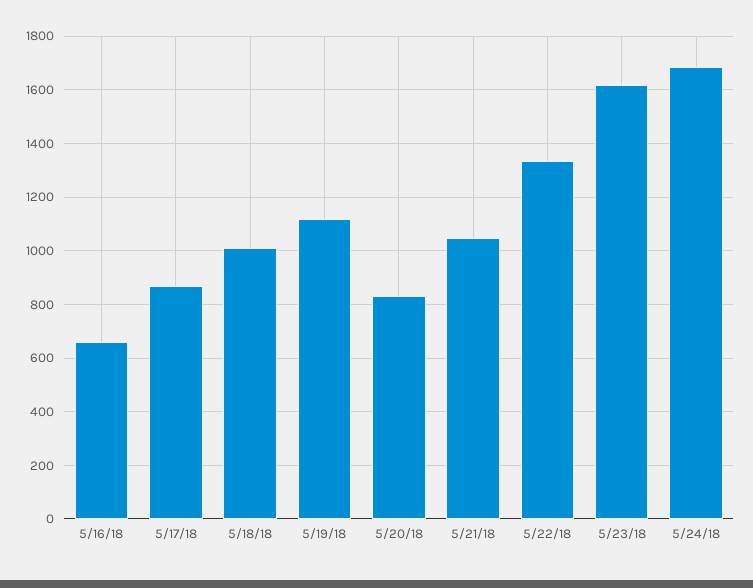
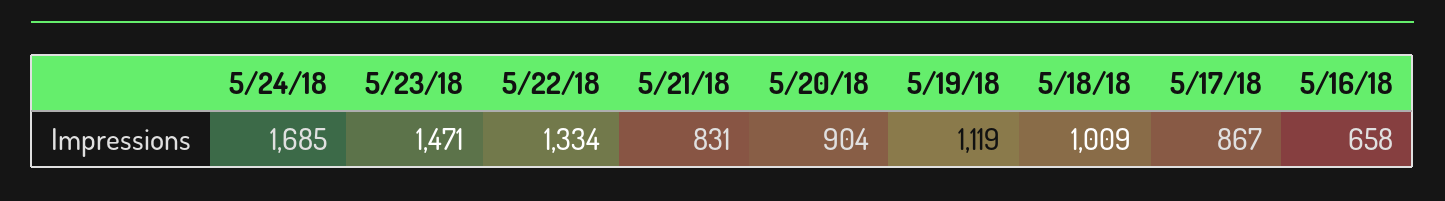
  {
    "5/16/18": 658,
    "5/17/18": 867,
    "5/18/18": 1009,
    "5/19/18": 1119,
-   "5/20/18": 825,
+   "5/20/18": 904,
-   "5/21/18": 1050,
+   "5/21/18": 831,
    "5/22/18": 1334,
-   "5/23/18": 1625,
+   "5/23/18": 1471,
    "5/24/18": 1685
  }

